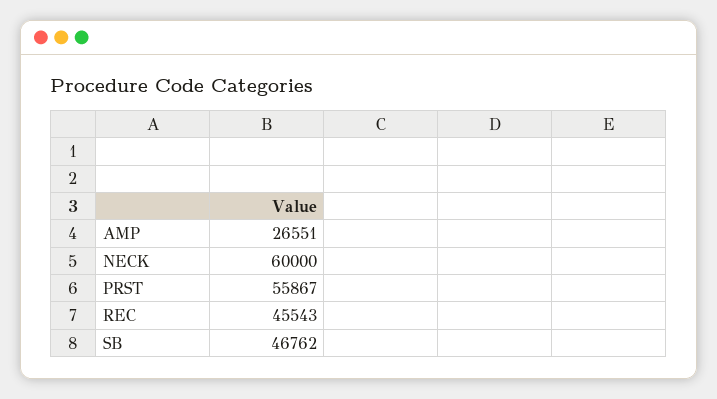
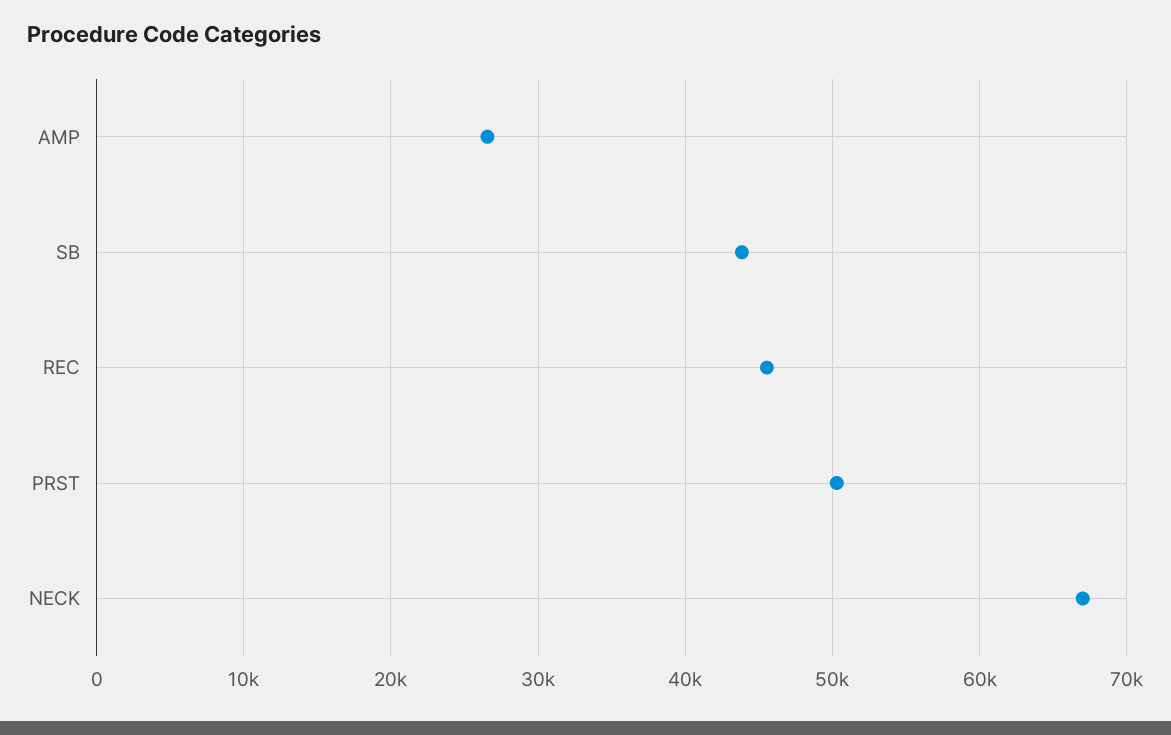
  {
    "AMP": 26551,
-   "NECK": 60000,
+   "NECK": 67000,
-   "PRST": 55867,
+   "PRST": 50000,
    "REC": 45543,
-   "SB": 46762
+   "SB": 44000
  }

